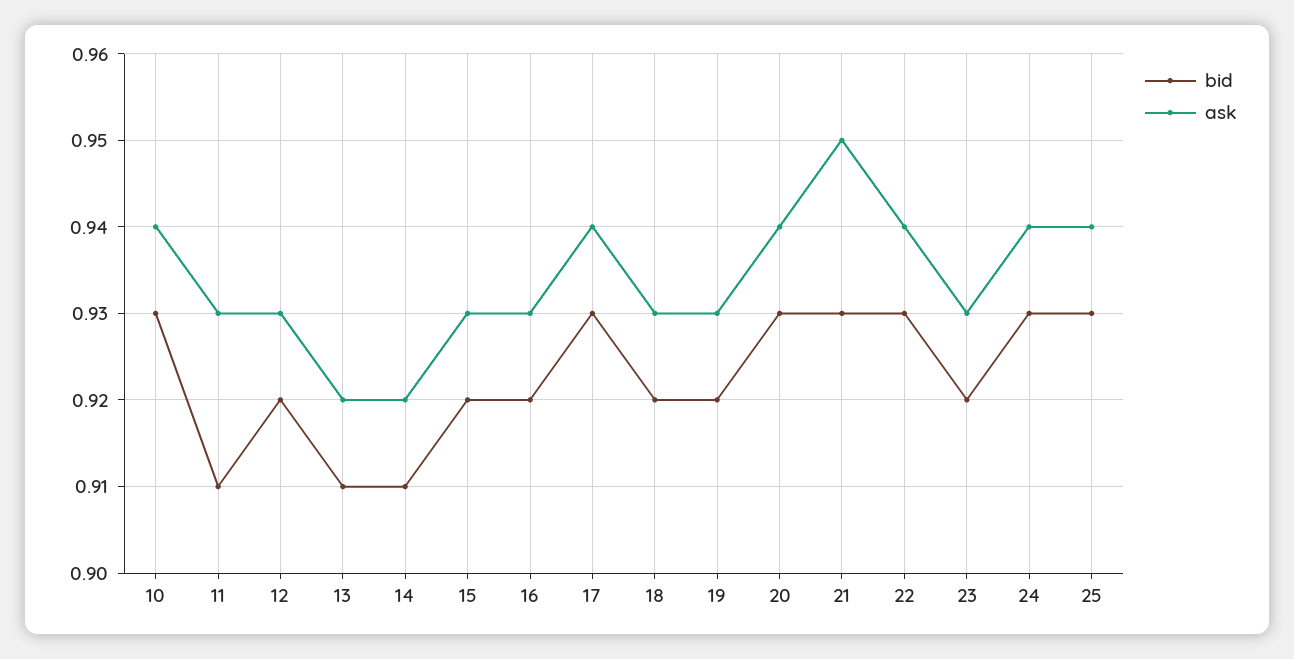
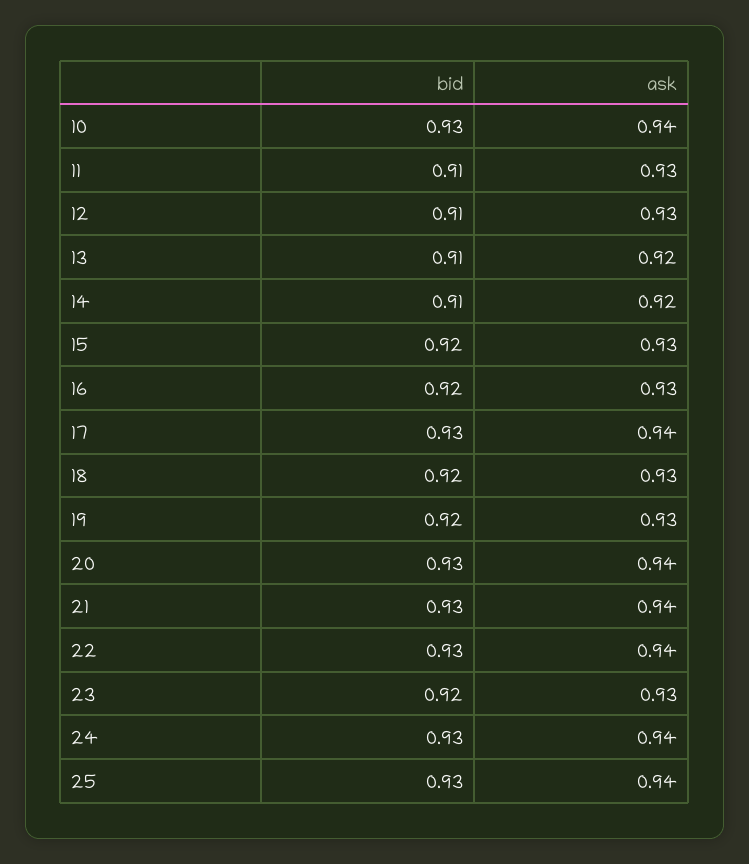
  {
    "bid": {
      "10": 0.93,
      "11": 0.91,
-     "12": 0.92,
+     "12": 0.91,
      "13": 0.91,
      "14": 0.91,
      "15": 0.92,
      "16": 0.92,
      "17": 0.93,
      "18": 0.92,
      "19": 0.92,
      "20": 0.93,
      "21": 0.93,
      "22": 0.93,
      "23": 0.92,
      "24": 0.93,
      "25": 0.93
    },
    "ask": {
      "10": 0.94,
      "11": 0.93,
      "12": 0.93,
      "13": 0.92,
      "14": 0.92,
      "15": 0.93,
      "16": 0.93,
      "17": 0.94,
      "18": 0.93,
      "19": 0.93,
      "20": 0.94,
-     "21": 0.95,
+     "21": 0.94,
      "22": 0.94,
      "23": 0.93,
      "24": 0.94,
      "25": 0.94
    }
  }

